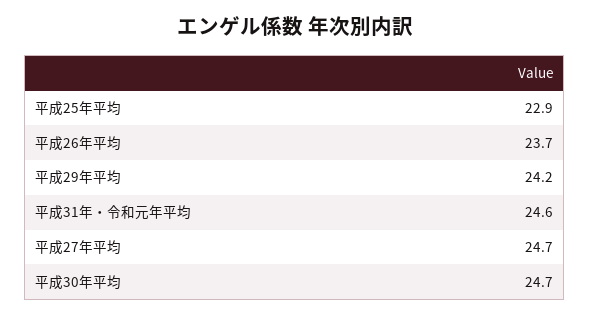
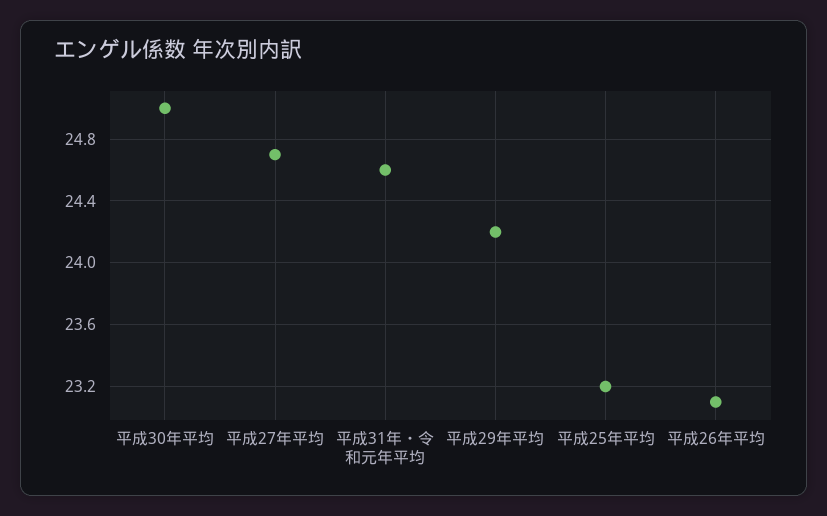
  {
-   "平成25年平均": 22.9,
+   "平成25年平均": 23.2,
-   "平成26年平均": 23.7,
+   "平成26年平均": 23.1,
    "平成29年平均": 24.2,
    "平成31年・令和元年平均": 24.6,
    "平成27年平均": 24.7,
-   "平成30年平均": 24.7
+   "平成30年平均": 25
  }

